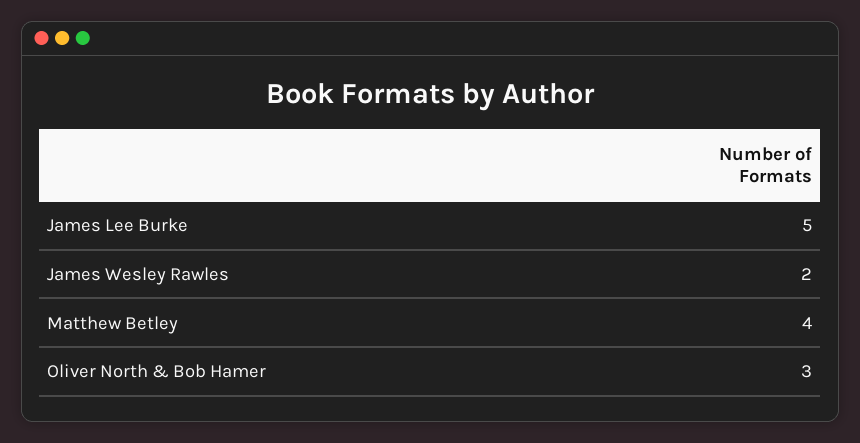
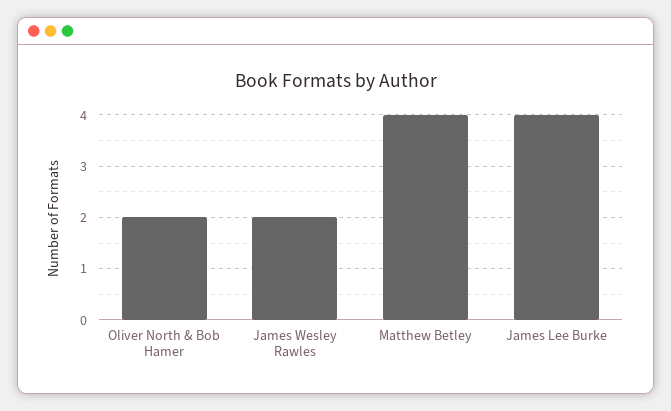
  {
-   "James Lee Burke": 5,
+   "James Lee Burke": 4,
    "James Wesley Rawles": 2,
    "Matthew Betley": 4,
-   "Oliver North & Bob Hamer": 3
+   "Oliver North & Bob Hamer": 2
  }

